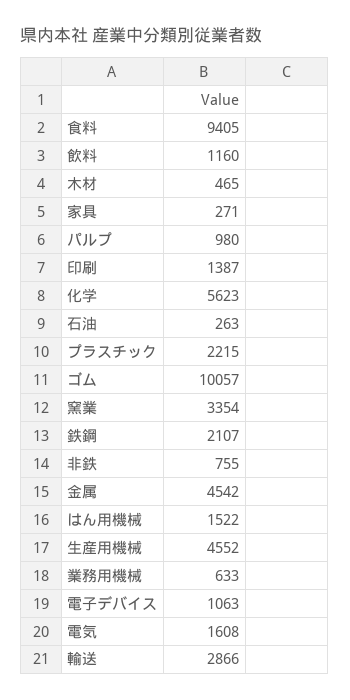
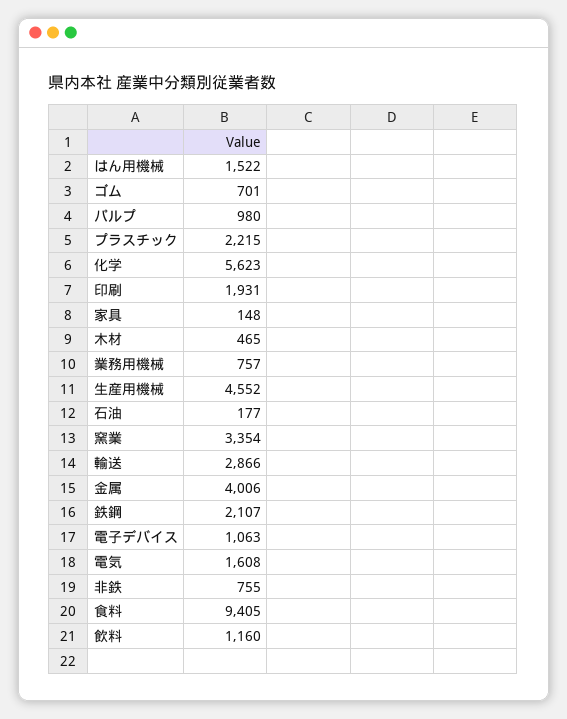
  {
    "食料": 9405,
    "飲料": 1160,
    "木材": 465,
-   "家具": 271,
+   "家具": 148,
    "パルプ": 980,
-   "印刷": 1387,
+   "印刷": 1931,
    "化学": 5623,
-   "石油": 263,
+   "石油": 177,
    "プラスチック": 2215,
-   "ゴム": 10057,
+   "ゴム": 701,
    "窯業": 3354,
    "鉄鋼": 2107,
    "非鉄": 755,
-   "金属": 4542,
+   "金属": 4006,
    "はん用機械": 1522,
    "生産用機械": 4552,
-   "業務用機械": 633,
+   "業務用機械": 757,
    "電子デバイス": 1063,
    "電気": 1608,
    "輸送": 2866
  }

